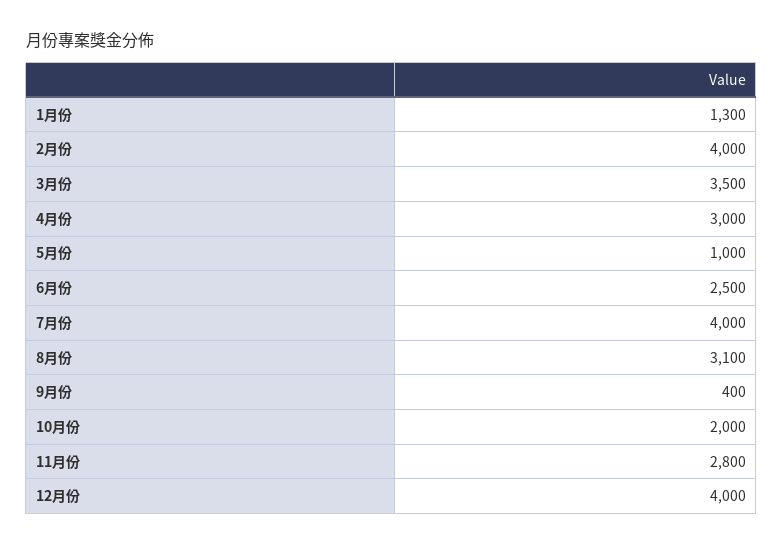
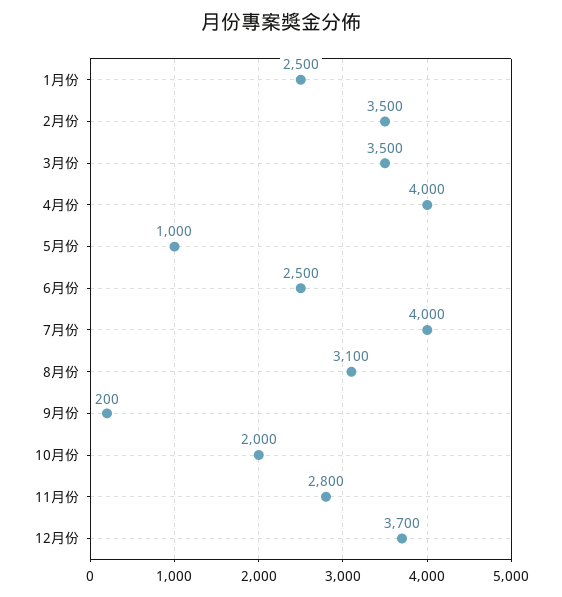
  {
-   "1月份": 1300,
+   "1月份": 2500,
-   "2月份": 4000,
+   "2月份": 3500,
    "3月份": 3500,
-   "4月份": 3000,
+   "4月份": 4000,
    "5月份": 1000,
    "6月份": 2500,
    "7月份": 4000,
    "8月份": 3100,
-   "9月份": 400,
+   "9月份": 200,
    "10月份": 2000,
    "11月份": 2800,
-   "12月份": 4000
+   "12月份": 3700
  }

